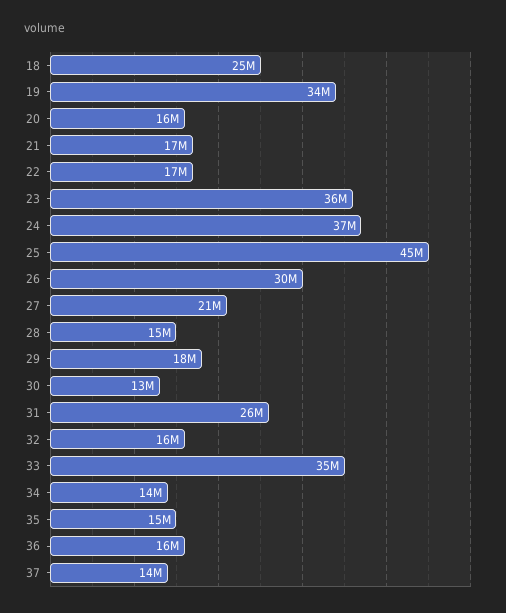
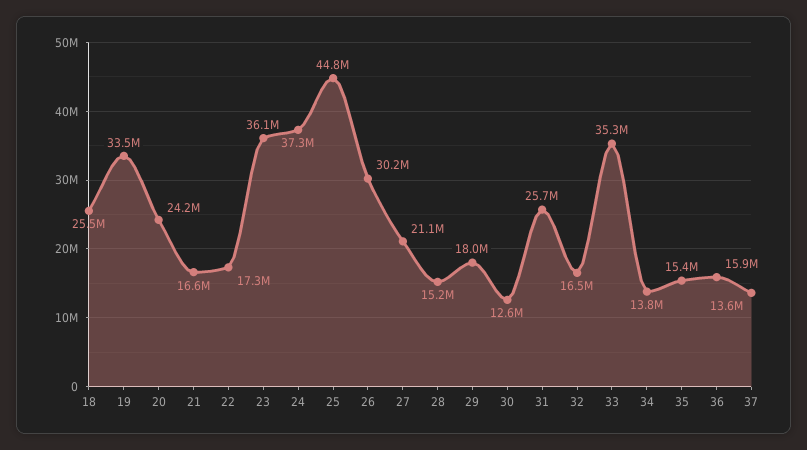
  {
    "18": 25500000,
    "19": 33500000,
-   "20": 16000000,
+   "20": 24200000,
    "21": 16600000,
    "22": 17300000,
    "23": 36100000,
    "24": 37300000,
    "25": 44800000,
    "26": 30200000,
    "27": 21100000,
    "28": 15200000,
    "29": 18000000,
    "30": 12600000,
    "31": 25700000,
    "32": 16500000,
    "33": 35300000,
    "34": 13800000,
    "35": 15400000,
    "36": 15900000,
    "37": 13600000
  }

